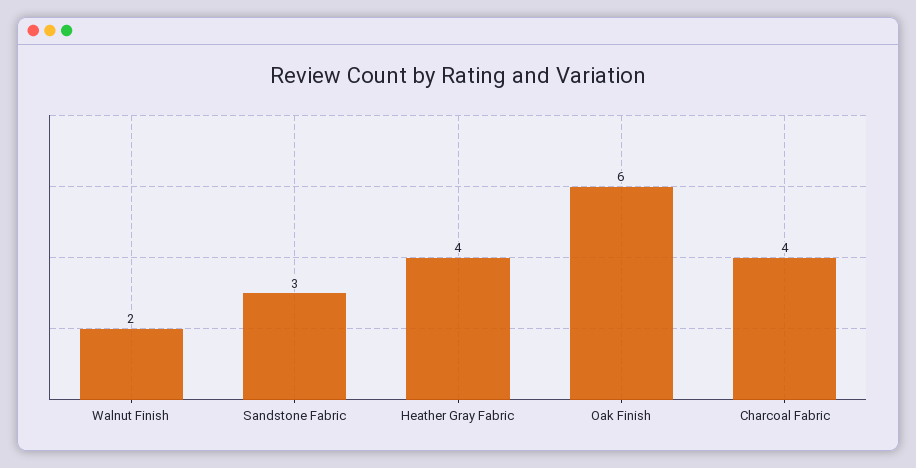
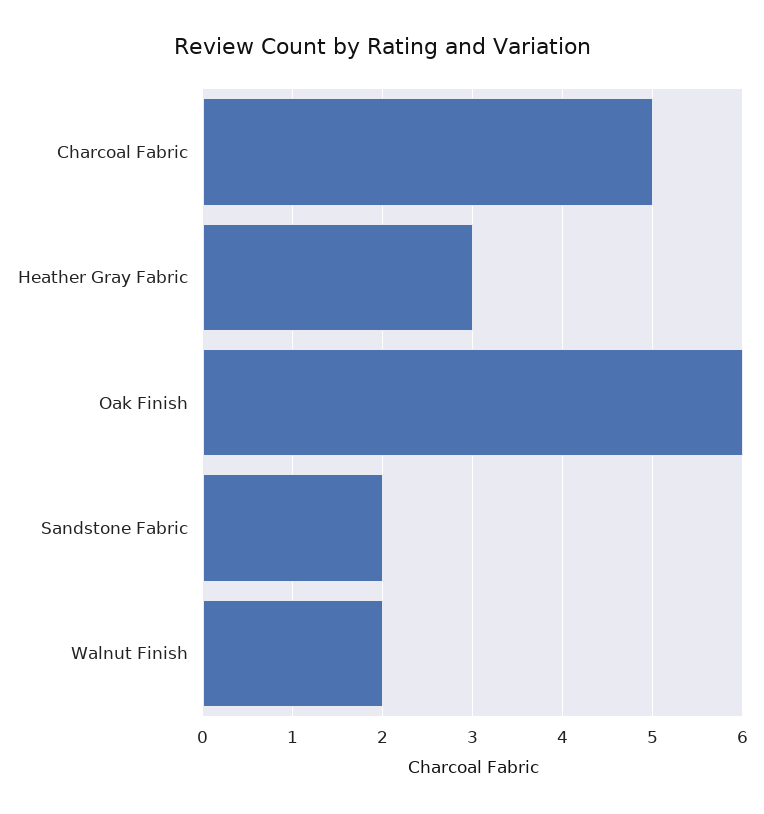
  {
    "Walnut Finish": 2,
-   "Sandstone Fabric": 3,
+   "Sandstone Fabric": 2,
-   "Heather Gray Fabric": 4,
+   "Heather Gray Fabric": 3,
    "Oak Finish": 6,
-   "Charcoal Fabric": 4
+   "Charcoal Fabric": 5
  }

